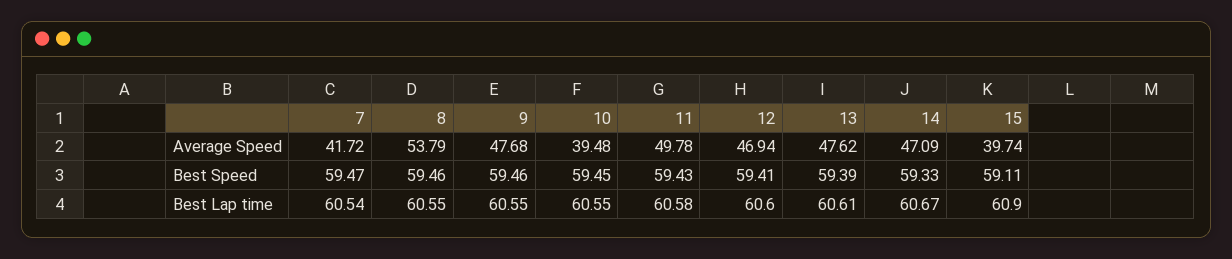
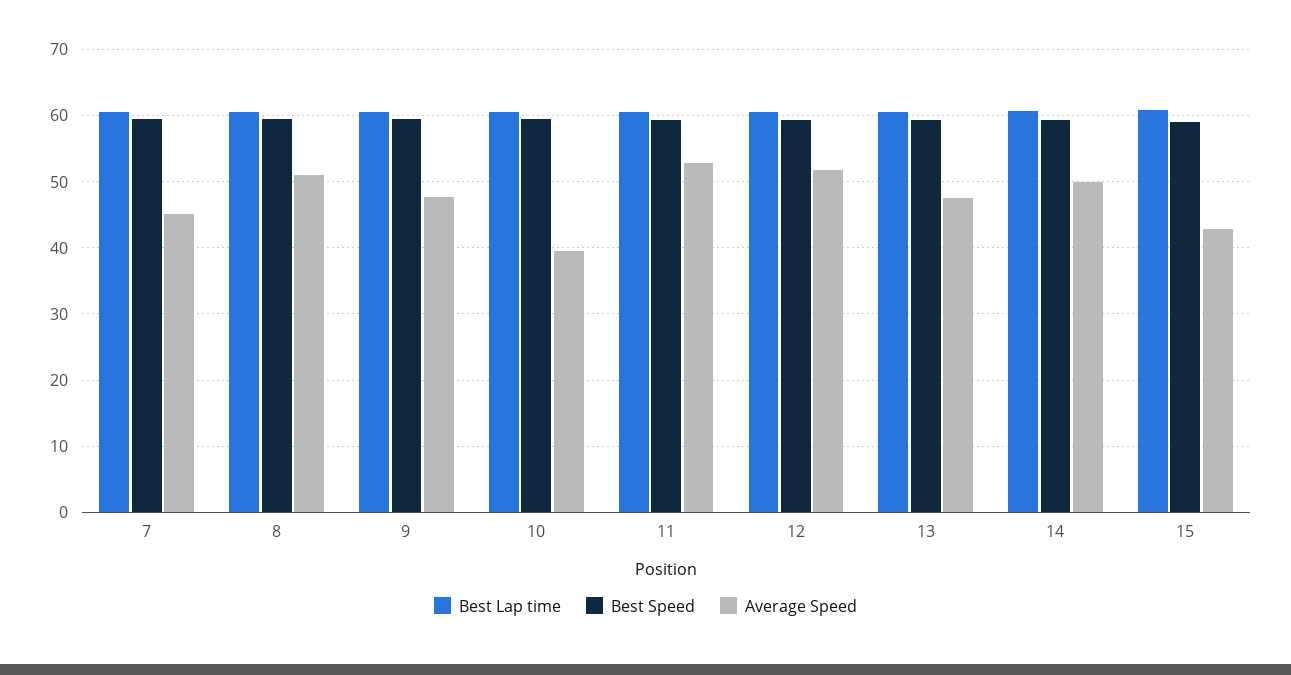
  {
    "Average Speed": {
-     "7": 41.72,
+     "7": 45,
-     "8": 53.79,
+     "8": 51,
      "9": 47.68,
      "10": 39.48,
-     "11": 49.78,
+     "11": 53,
-     "12": 46.94,
+     "12": 52,
      "13": 47.62,
-     "14": 47.09,
+     "14": 50,
-     "15": 39.74
+     "15": 43
    },
    "Best Speed": {
      "7": 59.47,
      "8": 59.46,
      "9": 59.46,
      "10": 59.45,
      "11": 59.43,
      "12": 59.41,
      "13": 59.39,
      "14": 59.33,
      "15": 59.11
    },
    "Best Lap time": {
      "7": 60.54,
      "8": 60.55,
      "9": 60.55,
      "10": 60.55,
      "11": 60.58,
      "12": 60.6,
      "13": 60.61,
      "14": 60.67,
      "15": 60.9
    }
  }

